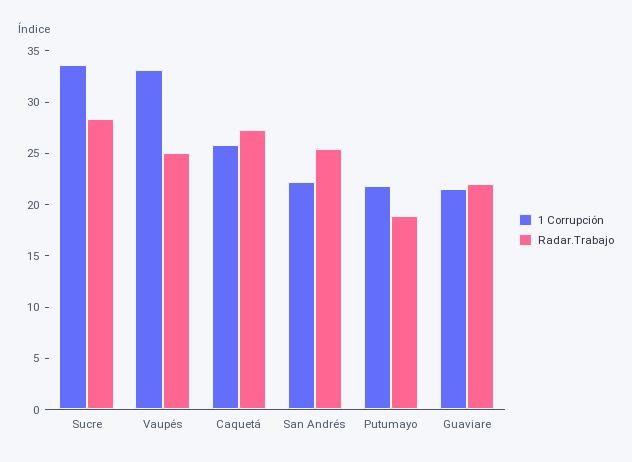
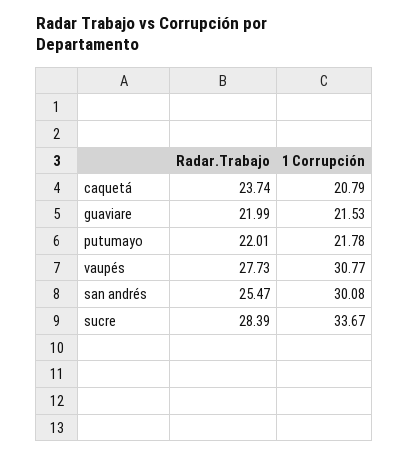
  {
    "1 Corrupción": {
      "Sucre": 33.67,
-     "Vaupés": 33,
+     "Vaupés": 30.77,
-     "Caquetá": 26,
+     "Caquetá": 20.79,
-     "San Andrés": 22,
+     "San Andrés": 30.08,
      "Putumayo": 21.78,
      "Guaviare": 21.53
    },
    "Radar.Trabajo": {
      "Sucre": 28.39,
-     "Vaupés": 25,
+     "Vaupés": 27.73,
-     "Caquetá": 27,
+     "Caquetá": 23.74,
      "San Andrés": 25.47,
-     "Putumayo": 19,
+     "Putumayo": 22.01,
      "Guaviare": 21.99
    }
  }

